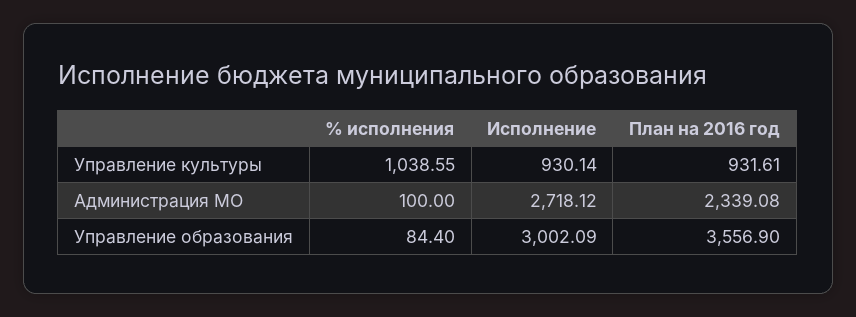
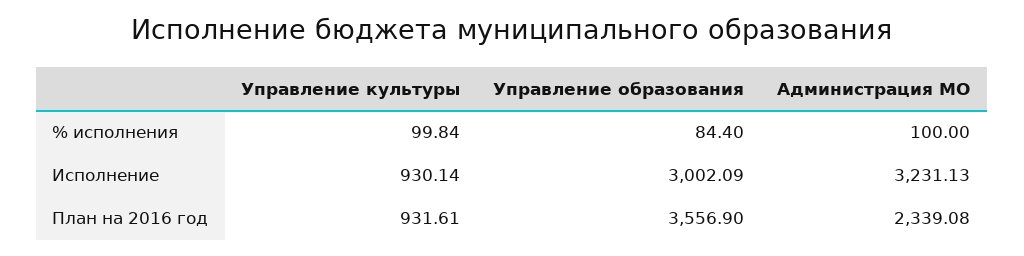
  {
    "% исполнения": {
-     "Управление культуры": 1038.55,
+     "Управление культуры": 99.84,
      "Администрация МО": 100,
      "Управление образования": 84.4
    },
    "Исполнение": {
      "Управление культуры": 930.14,
-     "Администрация МО": 2718.12,
+     "Администрация МО": 3231.13,
      "Управление образования": 3002.09
    },
    "План на 2016 год": {
      "Управление культуры": 931.61,
      "Администрация МО": 2339.08,
      "Управление образования": 3556.9
    }
  }

